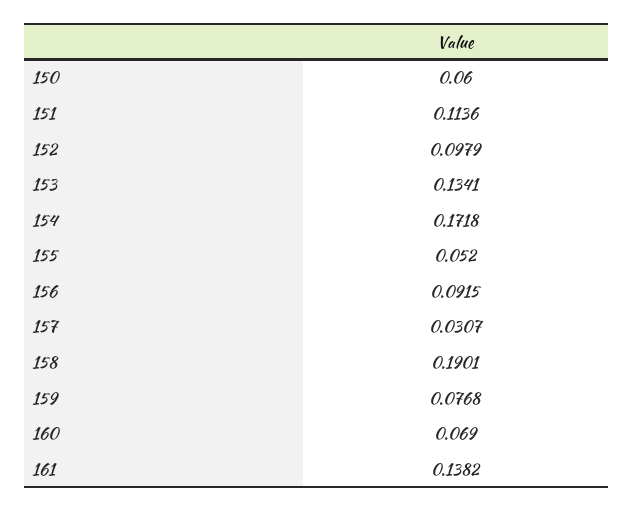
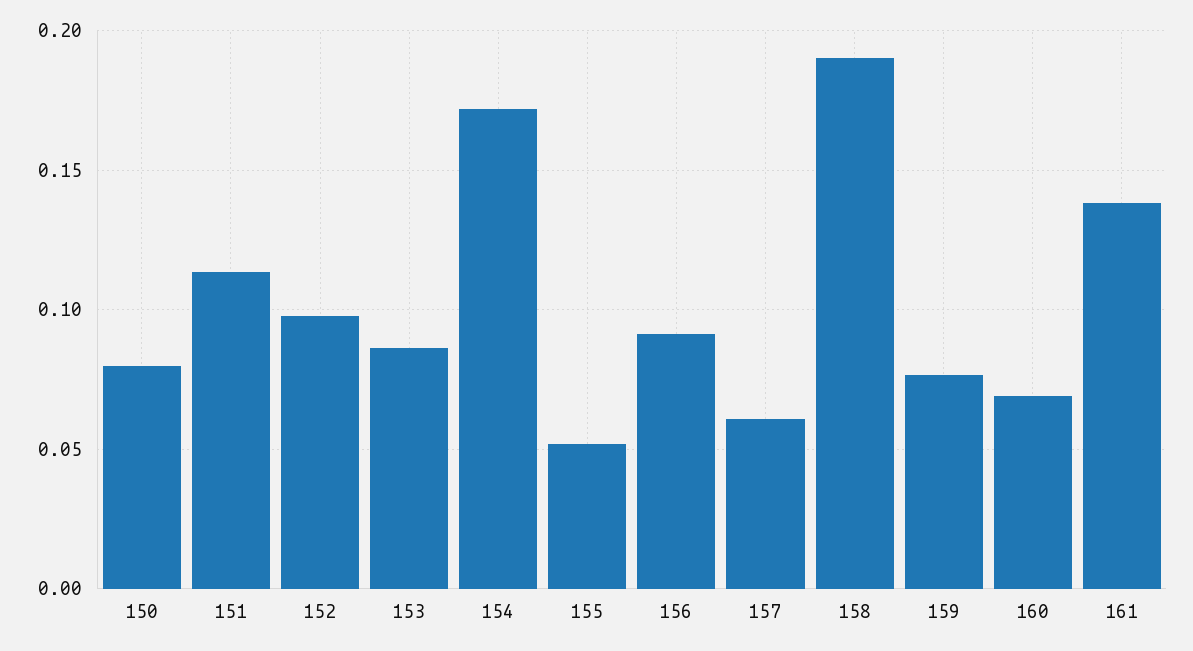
  {
-   "150": 0.06,
+   "150": 0.08,
    "151": 0.1136,
    "152": 0.0979,
-   "153": 0.1341,
+   "153": 0.085,
    "154": 0.1718,
    "155": 0.052,
    "156": 0.0915,
-   "157": 0.0307,
+   "157": 0.06,
    "158": 0.1901,
    "159": 0.0768,
    "160": 0.069,
    "161": 0.1382
  }

